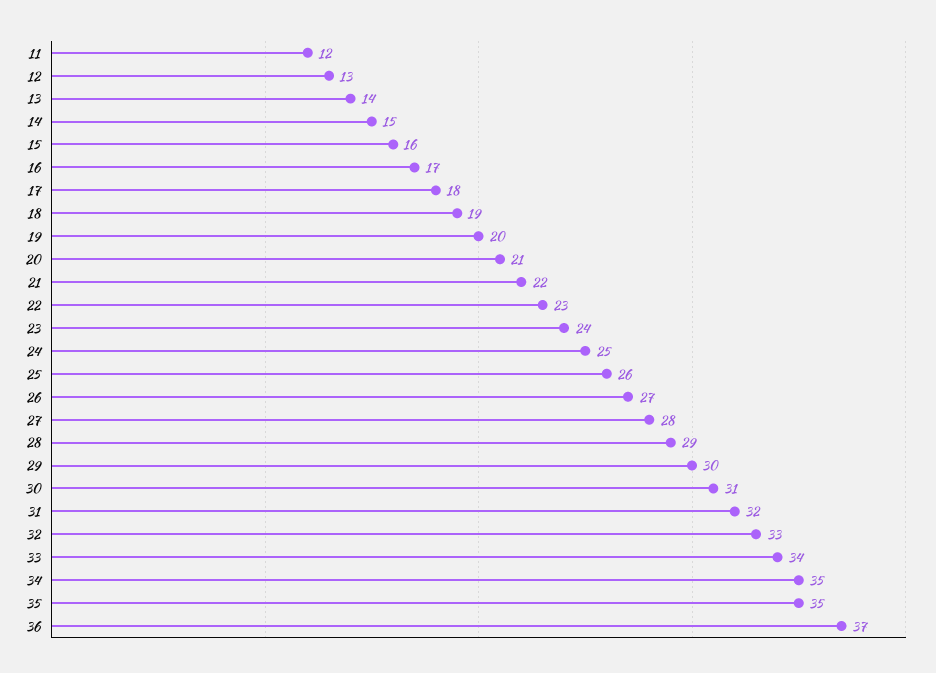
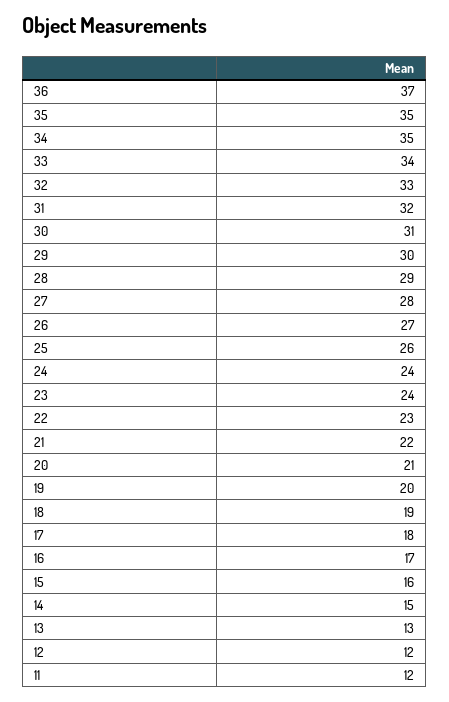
  {
    "11": 12,
-   "12": 13,
+   "12": 12,
-   "13": 14,
+   "13": 13,
    "14": 15,
    "15": 16,
    "16": 17,
    "17": 18,
    "18": 19,
    "19": 20,
    "20": 21,
    "21": 22,
    "22": 23,
    "23": 24,
-   "24": 25,
+   "24": 24,
    "25": 26,
    "26": 27,
    "27": 28,
    "28": 29,
    "29": 30,
    "30": 31,
    "31": 32,
    "32": 33,
    "33": 34,
    "34": 35,
    "35": 35,
    "36": 37
  }

